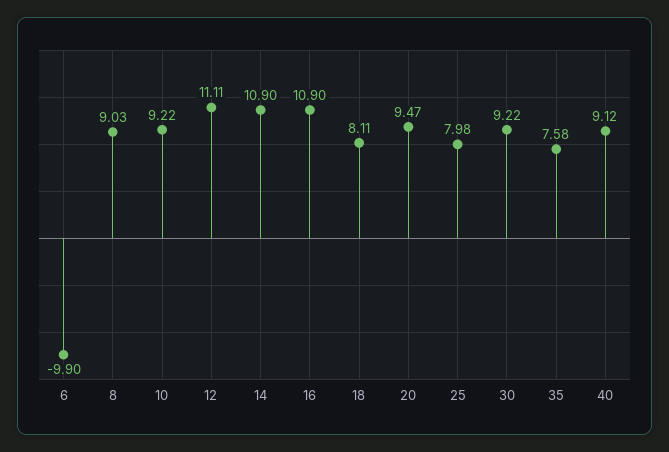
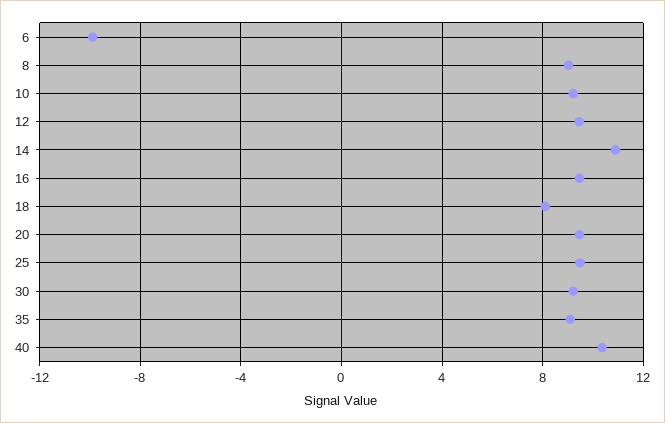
  {
    "6": -9.9,
    "8": 9.03,
    "10": 9.22,
-   "12": 11.11,
+   "12": 9.5,
    "14": 10.9,
-   "16": 10.9,
+   "16": 9.5,
    "18": 8.11,
    "20": 9.47,
-   "25": 7.98,
+   "25": 9.5,
    "30": 9.22,
-   "35": 7.58,
+   "35": 9,
-   "40": 9.12
+   "40": 10.5
  }

